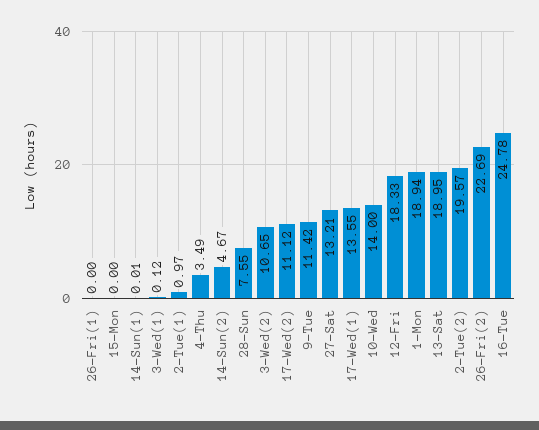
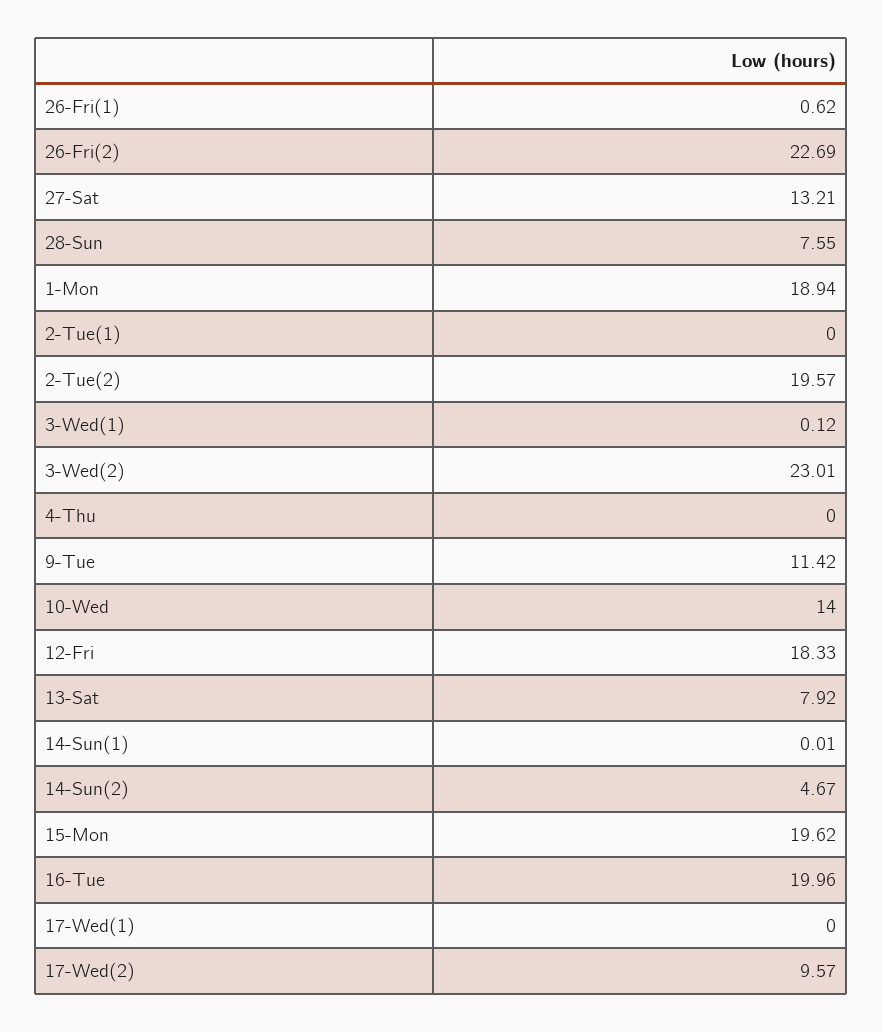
  {
-   "26-Fri(1)": 0,
+   "26-Fri(1)": 0.62,
-   "15-Mon": 0,
+   "15-Mon": 19.62,
    "14-Sun(1)": 0.01,
    "3-Wed(1)": 0.12,
-   "2-Tue(1)": 0.97,
+   "2-Tue(1)": 0,
-   "4-Thu": 3.49,
+   "4-Thu": 0,
    "14-Sun(2)": 4.67,
    "28-Sun": 7.55,
-   "3-Wed(2)": 10.65,
+   "3-Wed(2)": 23.01,
-   "17-Wed(2)": 11.12,
+   "17-Wed(2)": 9.57,
    "9-Tue": 11.42,
    "27-Sat": 13.21,
-   "17-Wed(1)": 13.55,
+   "17-Wed(1)": 0,
    "10-Wed": 14,
    "12-Fri": 18.33,
    "1-Mon": 18.94,
-   "13-Sat": 18.95,
+   "13-Sat": 7.92,
    "2-Tue(2)": 19.57,
    "26-Fri(2)": 22.69,
-   "16-Tue": 24.78
+   "16-Tue": 19.96
  }

